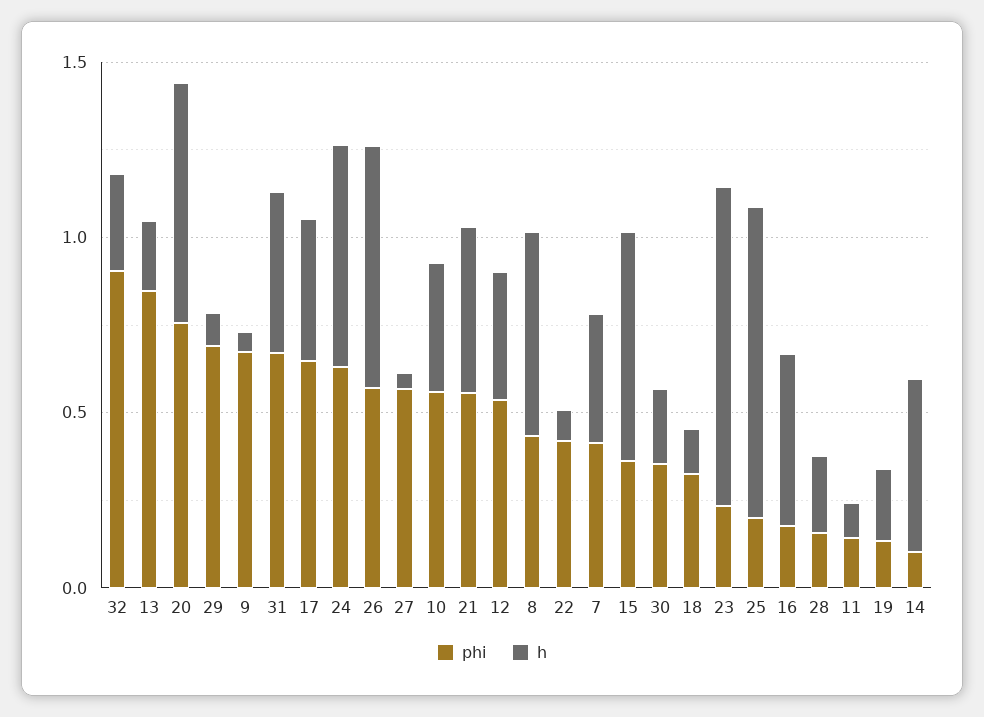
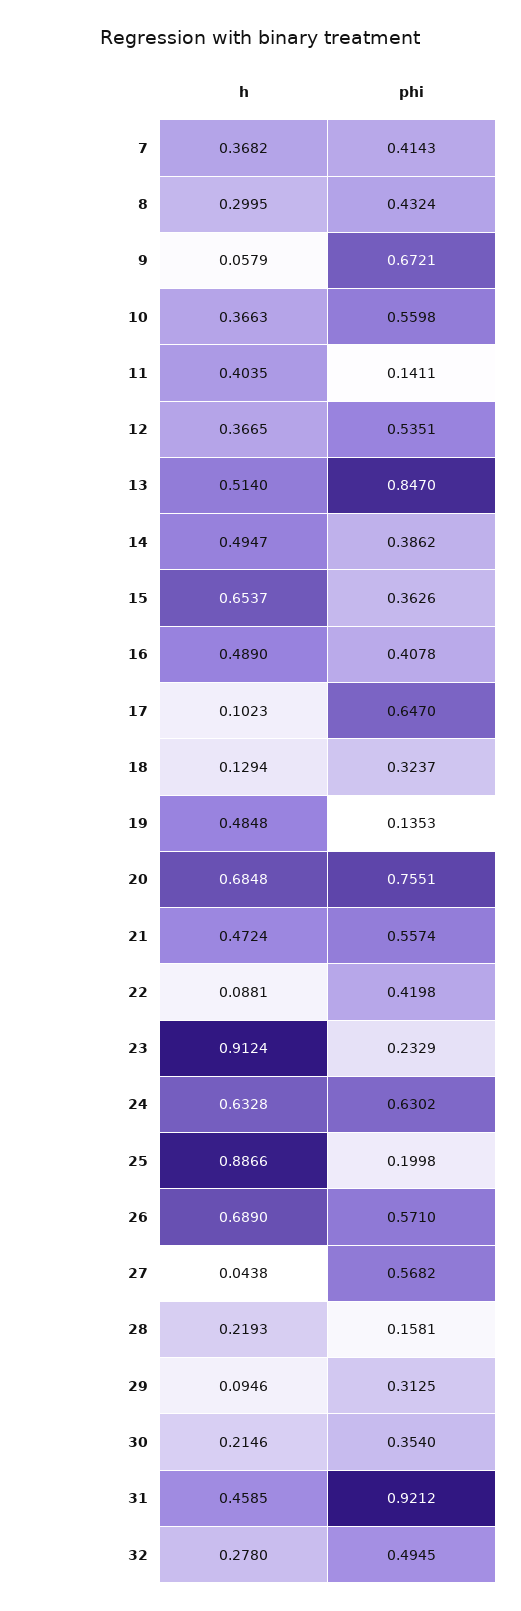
  {
    "phi": {
-     "32": 0.9,
+     "32": 0.4945,
      "13": 0.847,
      "20": 0.7551,
-     "29": 0.7,
+     "29": 0.3125,
      "9": 0.6721,
-     "31": 0.7,
+     "31": 0.9212,
      "17": 0.647,
      "24": 0.6302,
      "26": 0.571,
      "27": 0.5682,
      "10": 0.5598,
      "21": 0.5574,
      "12": 0.5351,
      "8": 0.4324,
      "22": 0.4198,
      "7": 0.4143,
      "15": 0.3626,
      "30": 0.354,
      "18": 0.3237,
      "23": 0.2329,
      "25": 0.1998,
-     "16": 0.2,
+     "16": 0.4078,
      "28": 0.1581,
      "11": 0.1411,
      "19": 0.1353,
-     "14": 0.1
+     "14": 0.3862
    },
    "h": {
      "32": 0.278,
-     "13": 0.2,
+     "13": 0.514,
      "20": 0.6848,
      "29": 0.0946,
      "9": 0.0579,
      "31": 0.4585,
-     "17": 0.4,
+     "17": 0.1023,
      "24": 0.6328,
      "26": 0.689,
      "27": 0.0438,
      "10": 0.3663,
      "21": 0.4724,
      "12": 0.3665,
-     "8": 0.6,
+     "8": 0.2995,
      "22": 0.0881,
      "7": 0.3682,
      "15": 0.6537,
      "30": 0.2146,
      "18": 0.1294,
      "23": 0.9124,
      "25": 0.8866,
      "16": 0.489,
      "28": 0.2193,
-     "11": 0.1,
+     "11": 0.4035,
-     "19": 0.2,
+     "19": 0.4848,
      "14": 0.4947
    }
  }

